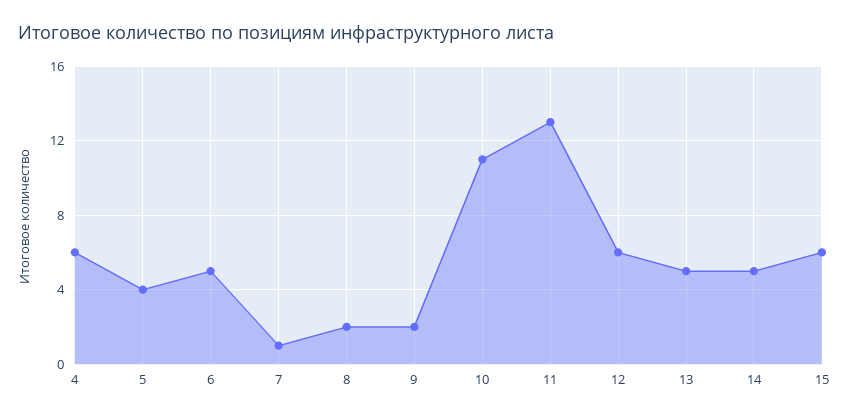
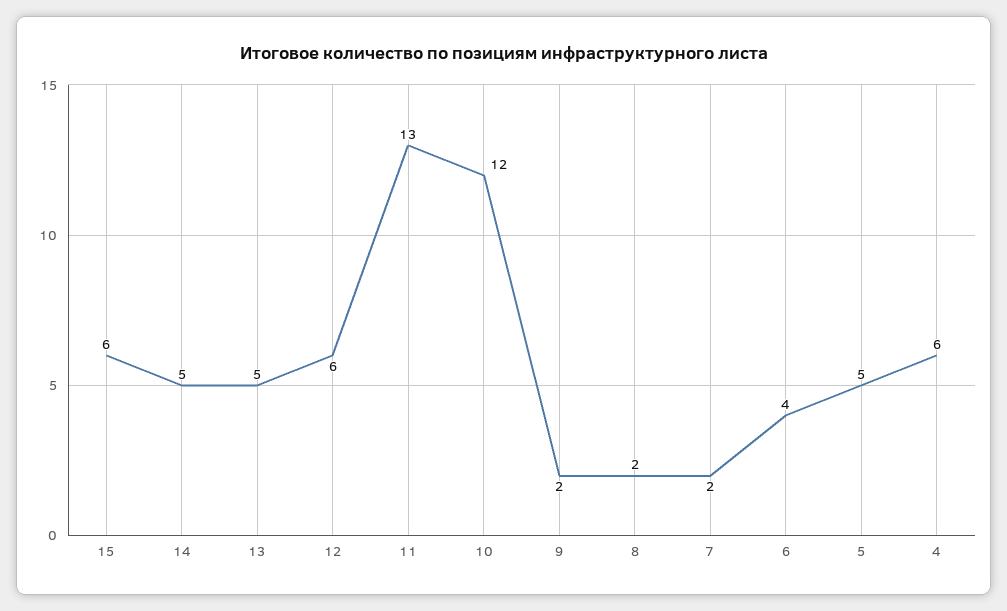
  {
    "4": 6,
-   "5": 4,
+   "5": 5,
-   "6": 5,
+   "6": 4,
-   "7": 1,
+   "7": 2,
    "8": 2,
    "9": 2,
-   "10": 11,
+   "10": 12,
    "11": 13,
    "12": 6,
    "13": 5,
    "14": 5,
    "15": 6
  }

